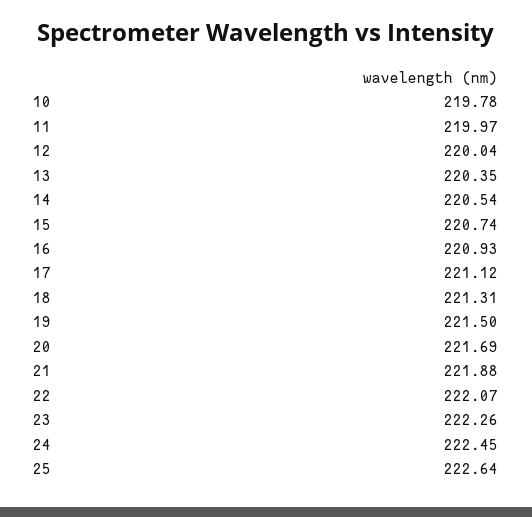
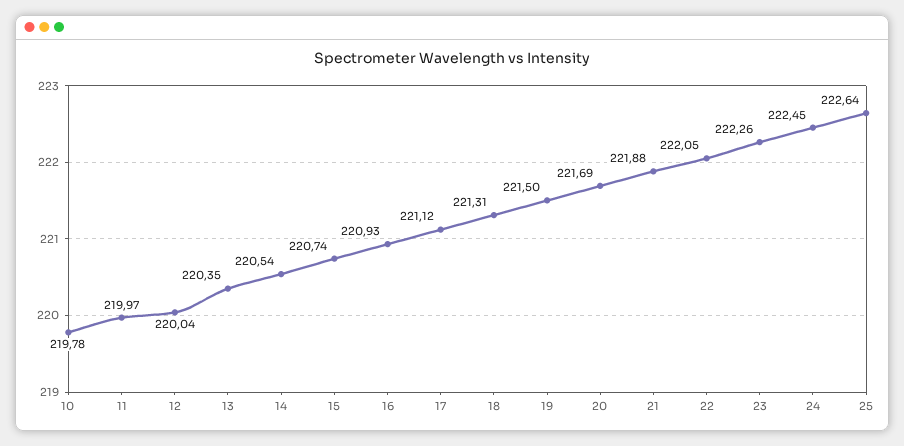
  {
    "10": 219.78,
    "11": 219.97,
    "12": 220.04,
    "13": 220.35,
    "14": 220.54,
    "15": 220.74,
    "16": 220.93,
    "17": 221.12,
    "18": 221.31,
    "19": 221.5,
    "20": 221.69,
    "21": 221.88,
-   "22": 222.07,
+   "22": 222.05,
    "23": 222.26,
    "24": 222.45,
    "25": 222.64
  }

